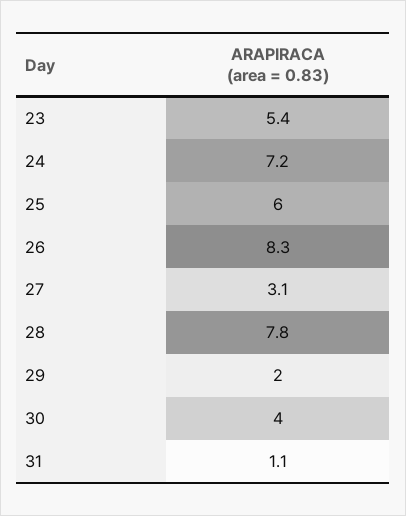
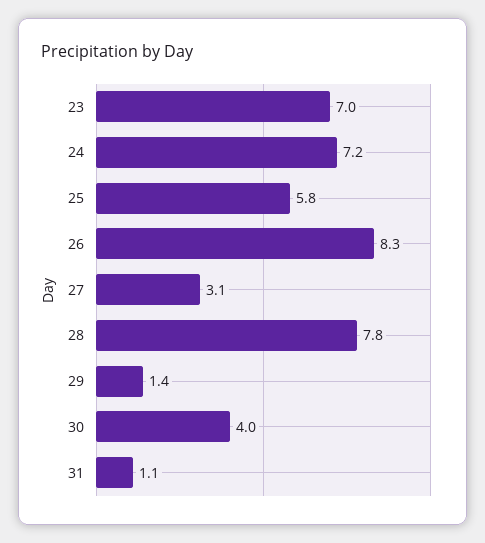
  {
-   "23": 5.4,
+   "23": 7,
    "24": 7.2,
-   "25": 6,
+   "25": 5.8,
    "26": 8.3,
    "27": 3.1,
    "28": 7.8,
-   "29": 2,
+   "29": 1.4,
    "30": 4,
    "31": 1.1
  }

